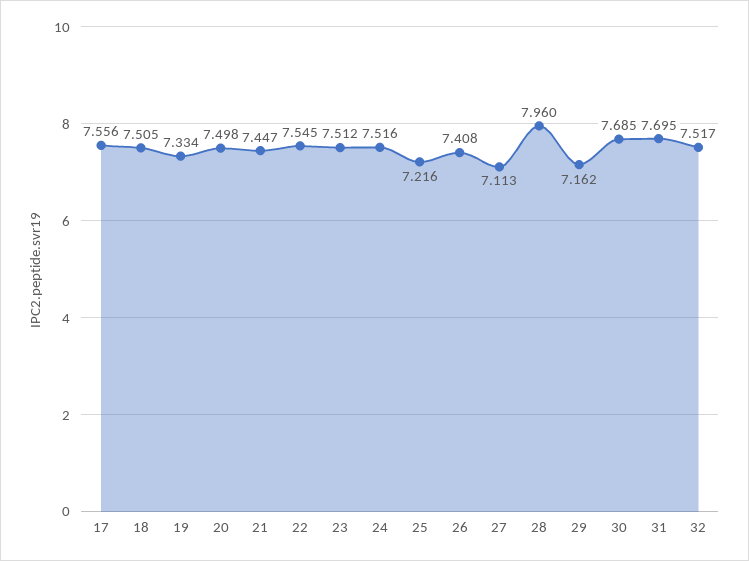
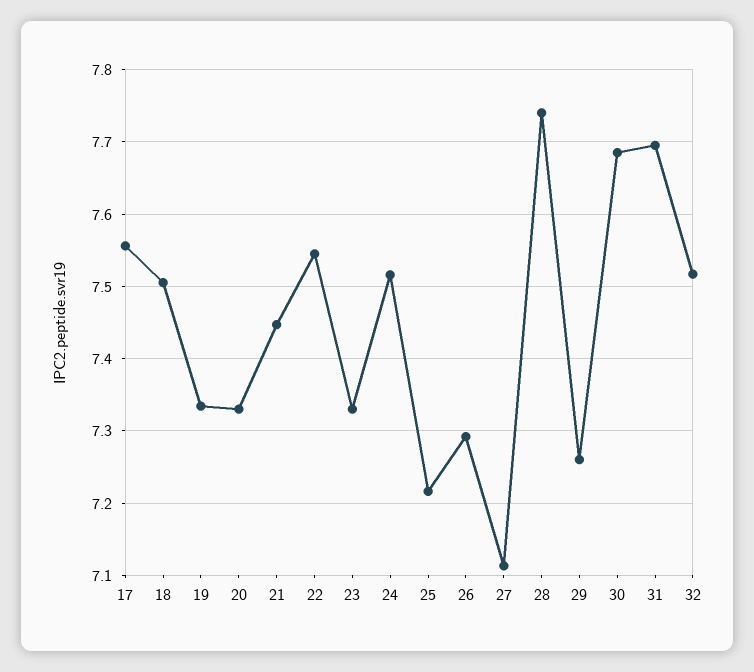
  {
    "17": 7.556,
    "18": 7.505,
    "19": 7.334,
-   "20": 7.498,
+   "20": 7.33,
    "21": 7.447,
    "22": 7.545,
-   "23": 7.512,
+   "23": 7.33,
    "24": 7.516,
    "25": 7.216,
-   "26": 7.408,
+   "26": 7.29,
    "27": 7.113,
-   "28": 7.96,
+   "28": 7.74,
-   "29": 7.162,
+   "29": 7.26,
    "30": 7.685,
    "31": 7.695,
    "32": 7.517
  }

